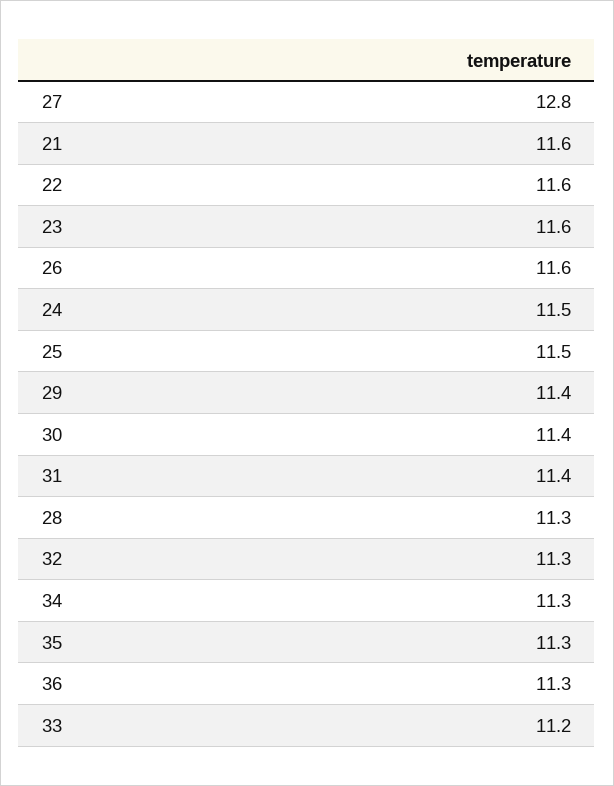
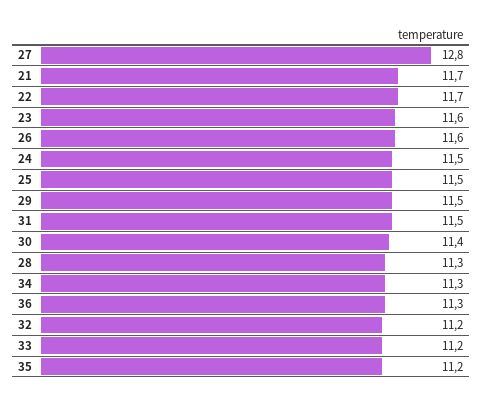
  {
    "27": 12.8,
-   "21": 11.6,
+   "21": 11.7,
-   "22": 11.6,
+   "22": 11.7,
    "23": 11.6,
    "26": 11.6,
    "24": 11.5,
    "25": 11.5,
-   "29": 11.4,
+   "29": 11.5,
    "30": 11.4,
-   "31": 11.4,
+   "31": 11.5,
    "28": 11.3,
-   "32": 11.3,
+   "32": 11.2,
    "34": 11.3,
-   "35": 11.3,
+   "35": 11.2,
    "36": 11.3,
    "33": 11.2
  }

